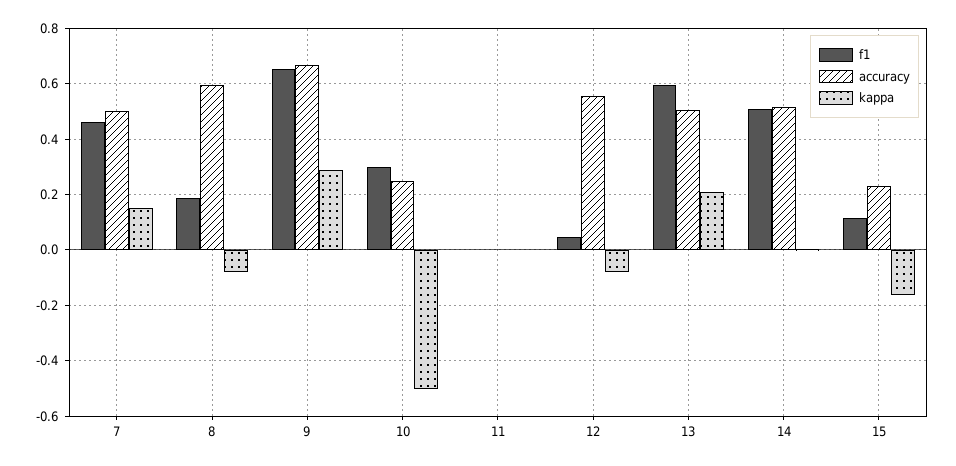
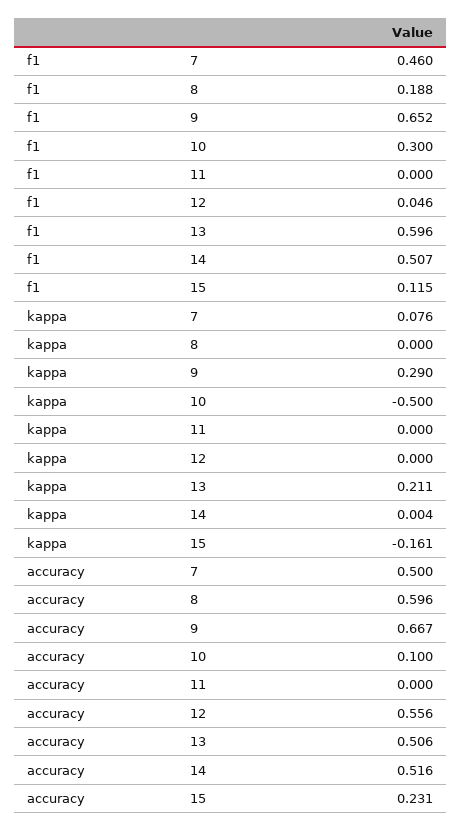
  {
    "f1": {
      "7": 0.46,
      "8": 0.188,
      "9": 0.652,
      "10": 0.3,
      "11": 0,
      "12": 0.046,
      "13": 0.596,
      "14": 0.507,
      "15": 0.115
    },
    "accuracy": {
      "7": 0.5,
      "8": 0.596,
      "9": 0.667,
-     "10": 0.25,
+     "10": 0.1,
      "11": 0,
      "12": 0.556,
      "13": 0.506,
      "14": 0.516,
      "15": 0.231
    },
    "kappa": {
-     "7": 0.15,
+     "7": 0.076,
-     "8": -0.075,
+     "8": 0,
      "9": 0.29,
      "10": -0.5,
      "11": 0,
-     "12": -0.075,
+     "12": 0,
      "13": 0.211,
      "14": 0.004,
      "15": -0.161
    }
  }

